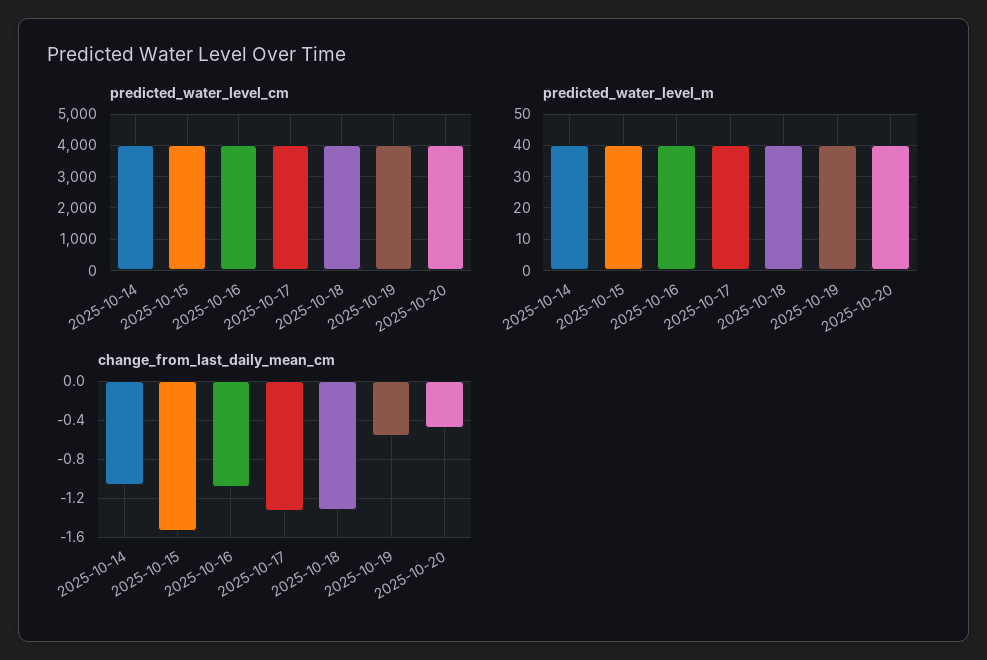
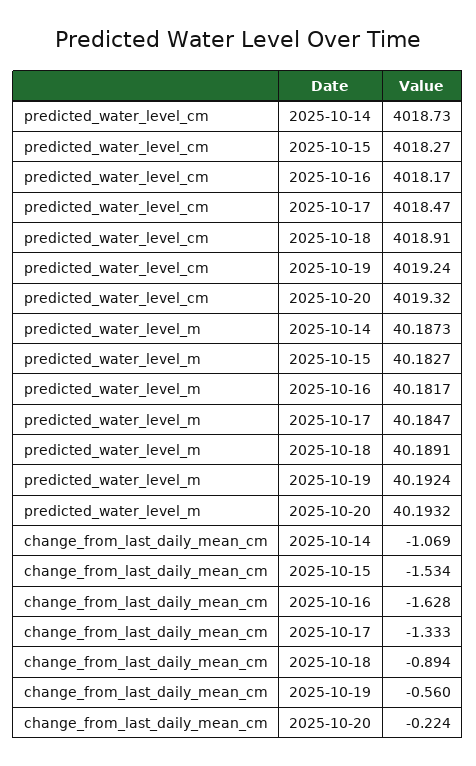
  {
    "predicted_water_level_cm": {
      "2025-10-14": 4018.73,
      "2025-10-15": 4018.27,
      "2025-10-16": 4018.17,
      "2025-10-17": 4018.47,
      "2025-10-18": 4018.91,
      "2025-10-19": 4019.24,
      "2025-10-20": 4019.32
    },
    "predicted_water_level_m": {
      "2025-10-14": 40.1873,
      "2025-10-15": 40.1827,
      "2025-10-16": 40.1817,
      "2025-10-17": 40.1847,
      "2025-10-18": 40.1891,
      "2025-10-19": 40.1924,
      "2025-10-20": 40.1932
    },
    "change_from_last_daily_mean_cm": {
      "2025-10-14": -1.069,
      "2025-10-15": -1.534,
-     "2025-10-16": -1.1,
+     "2025-10-16": -1.628,
      "2025-10-17": -1.333,
-     "2025-10-18": -1.3,
+     "2025-10-18": -0.894,
      "2025-10-19": -0.56,
-     "2025-10-20": -0.5
+     "2025-10-20": -0.224
    }
  }

